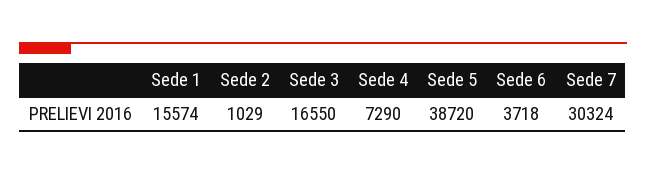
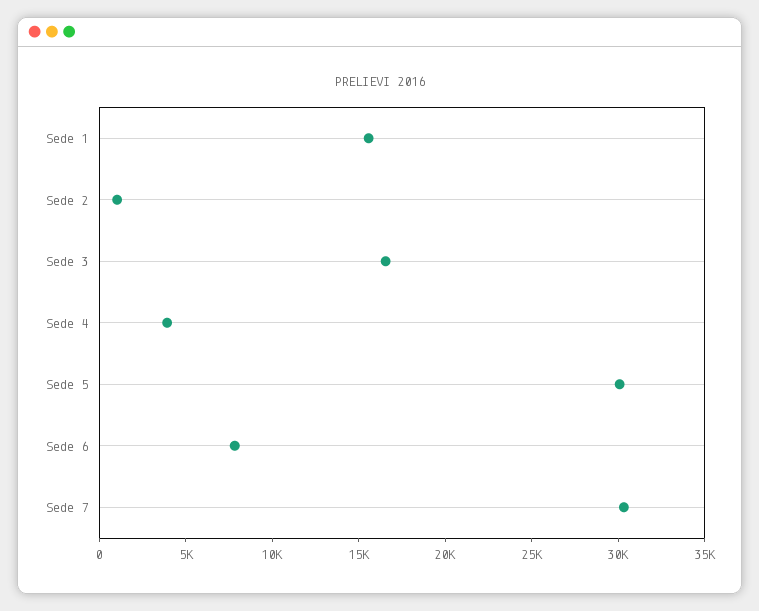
  {
    "Sede 1": 15574,
    "Sede 2": 1029,
    "Sede 3": 16550,
-   "Sede 4": 7290,
+   "Sede 4": 4000,
-   "Sede 5": 38720,
+   "Sede 5": 30000,
-   "Sede 6": 3718,
+   "Sede 6": 8000,
    "Sede 7": 30324
  }

